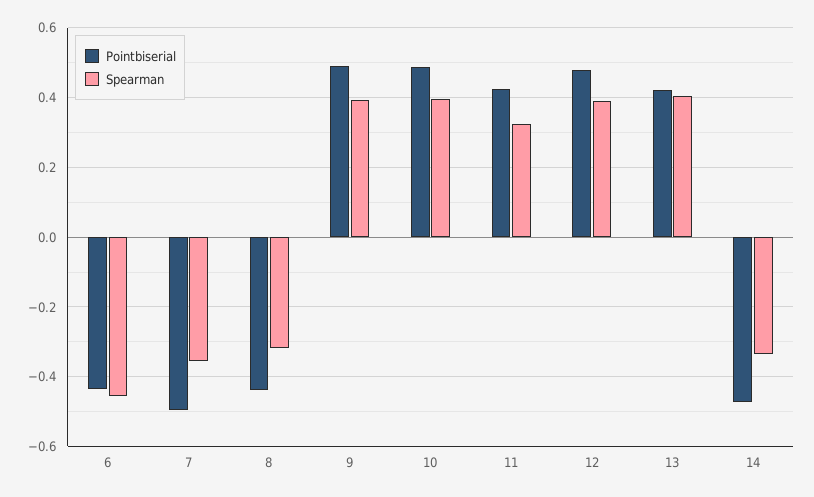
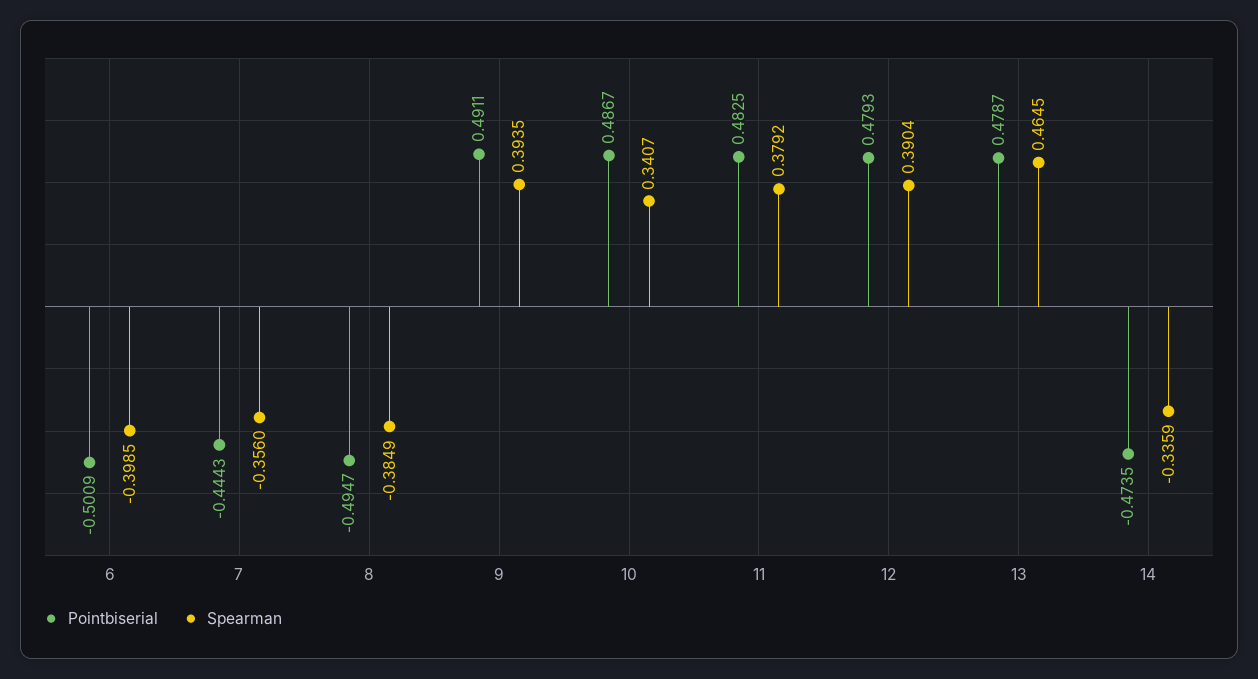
  {
    "Pointbiserial": {
-     "6": -0.44,
+     "6": -0.5009,
-     "7": -0.5,
+     "7": -0.4443,
-     "8": -0.44,
+     "8": -0.4947,
      "9": 0.4911,
      "10": 0.4867,
-     "11": 0.42,
+     "11": 0.4825,
      "12": 0.4793,
-     "13": 0.42,
+     "13": 0.4787,
      "14": -0.4735
    },
    "Spearman": {
-     "6": -0.46,
+     "6": -0.3985,
      "7": -0.356,
-     "8": -0.32,
+     "8": -0.3849,
      "9": 0.3935,
-     "10": 0.4,
+     "10": 0.3407,
-     "11": 0.32,
+     "11": 0.3792,
      "12": 0.3904,
-     "13": 0.4,
+     "13": 0.4645,
      "14": -0.3359
    }
  }

